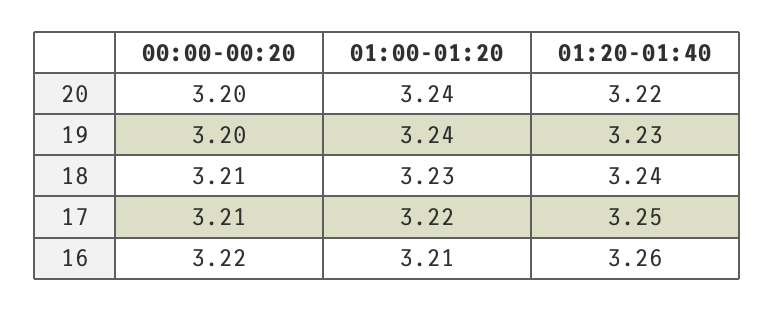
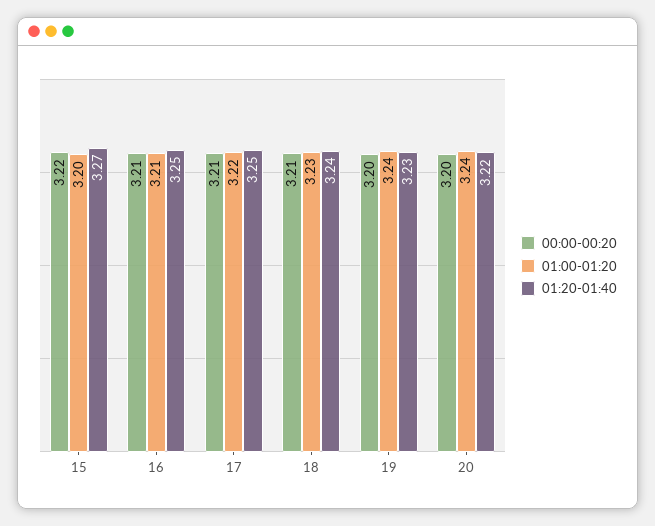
  {
    "00:00-00:20": {
      "20": 3.2,
      "19": 3.2,
      "18": 3.21,
      "17": 3.21,
-     "16": 3.22
+     "16": 3.21,
+     "15": 3.22
    },
    "01:00-01:20": {
      "20": 3.24,
      "19": 3.24,
      "18": 3.23,
      "17": 3.22,
-     "16": 3.21
+     "16": 3.21,
+     "15": 3.2
    },
    "01:20-01:40": {
      "20": 3.22,
      "19": 3.23,
      "18": 3.24,
      "17": 3.25,
-     "16": 3.26
+     "16": 3.25,
+     "15": 3.27
    }
  }

